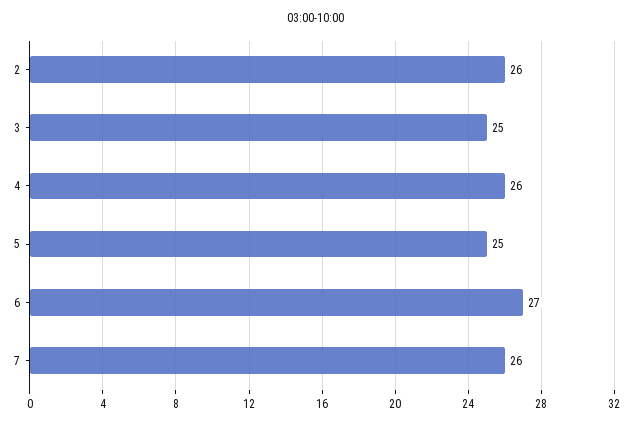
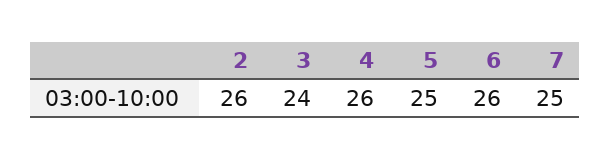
  {
    "2": 26,
-   "3": 25,
+   "3": 24,
    "4": 26,
    "5": 25,
-   "6": 27,
+   "6": 26,
-   "7": 26
+   "7": 25
  }

